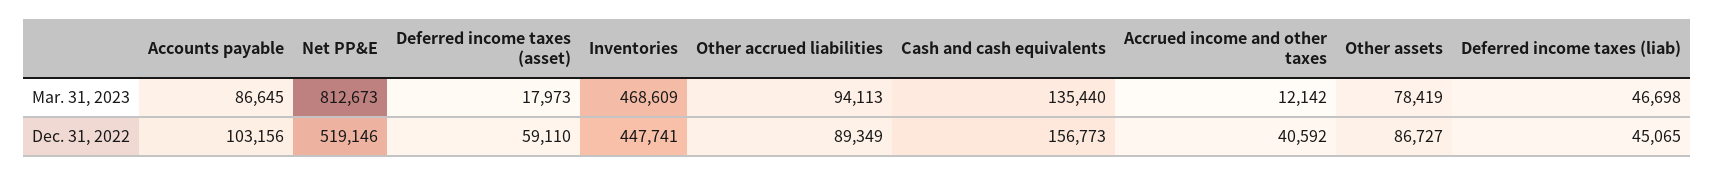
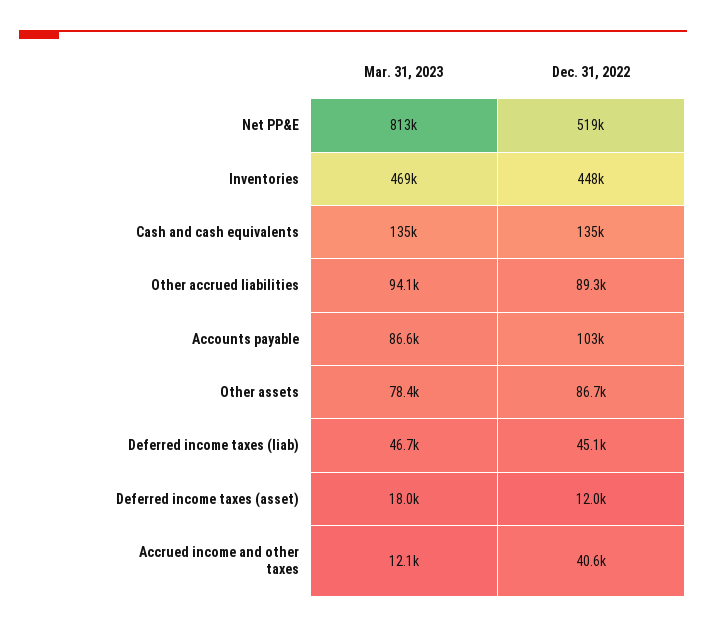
  {
    "Accounts payable": {
      "Mar. 31, 2023": 86645,
      "Dec. 31, 2022": 103156
    },
    "Net PP&E": {
      "Mar. 31, 2023": 812673,
      "Dec. 31, 2022": 519146
    },
    "Deferred income taxes (asset)": {
      "Mar. 31, 2023": 17973,
-     "Dec. 31, 2022": 59110
+     "Dec. 31, 2022": 12000
    },
    "Inventories": {
      "Mar. 31, 2023": 468609,
      "Dec. 31, 2022": 447741
    },
    "Other accrued liabilities": {
      "Mar. 31, 2023": 94113,
      "Dec. 31, 2022": 89349
    },
    "Cash and cash equivalents": {
      "Mar. 31, 2023": 135440,
-     "Dec. 31, 2022": 156773
+     "Dec. 31, 2022": 135000
    },
    "Accrued income and other taxes": {
      "Mar. 31, 2023": 12142,
      "Dec. 31, 2022": 40592
    },
    "Other assets": {
      "Mar. 31, 2023": 78419,
      "Dec. 31, 2022": 86727
    },
    "Deferred income taxes (liab)": {
      "Mar. 31, 2023": 46698,
      "Dec. 31, 2022": 45065
    }
  }

